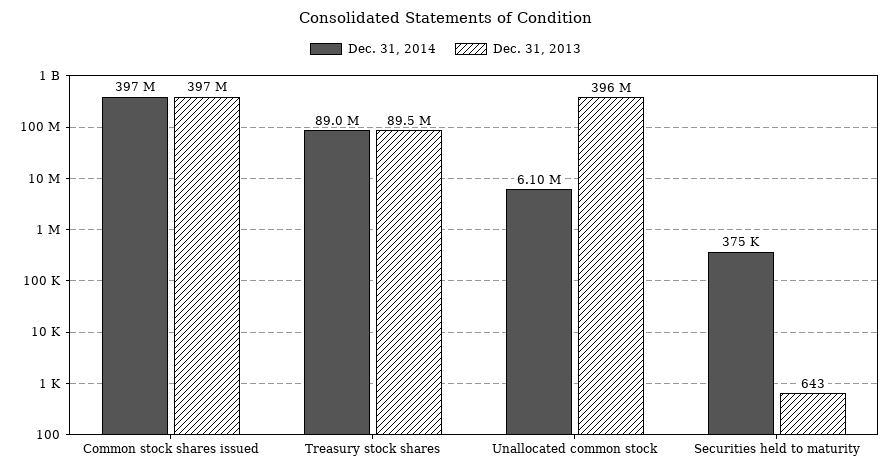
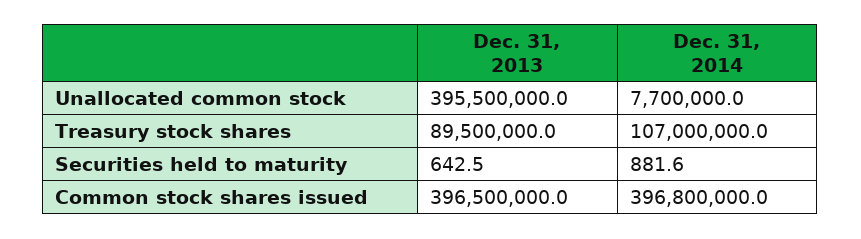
  {
    "Dec. 31, 2014": {
      "Common stock shares issued": 396800000,
-     "Treasury stock shares": 89000000,
+     "Treasury stock shares": 107000000,
-     "Unallocated common stock": 6100000,
+     "Unallocated common stock": 7700000,
-     "Securities held to maturity": 375000
+     "Securities held to maturity": 881.6
    },
    "Dec. 31, 2013": {
      "Common stock shares issued": 396500000,
      "Treasury stock shares": 89500000,
      "Unallocated common stock": 395500000,
      "Securities held to maturity": 642.5
    }
  }

